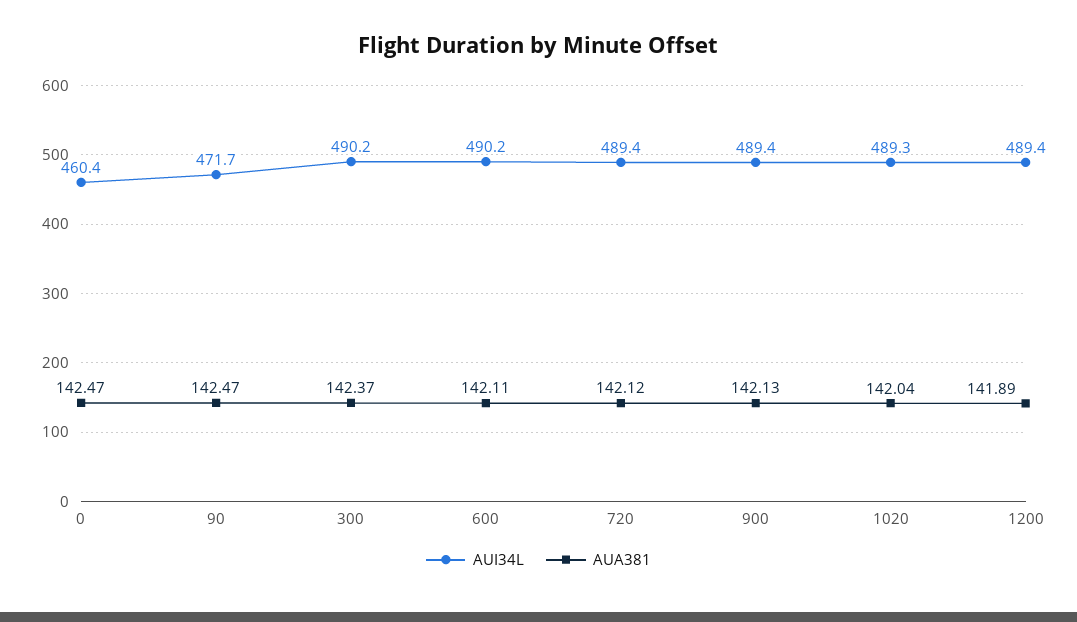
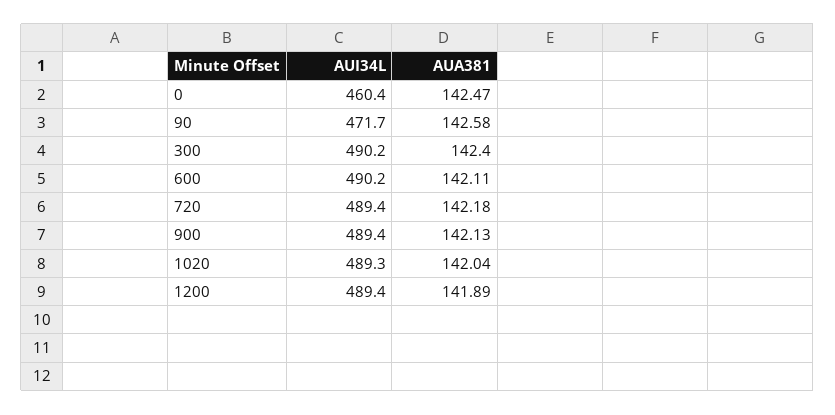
  {
    "AUI34L": {
      "0": 460.4,
      "90": 471.7,
      "300": 490.2,
      "600": 490.2,
      "720": 489.4,
      "900": 489.4,
      "1020": 489.3,
      "1200": 489.4
    },
    "AUA381": {
      "0": 142.47,
-     "90": 142.47,
+     "90": 142.58,
-     "300": 142.37,
+     "300": 142.4,
      "600": 142.11,
-     "720": 142.12,
+     "720": 142.18,
      "900": 142.13,
      "1020": 142.04,
      "1200": 141.89
    }
  }

